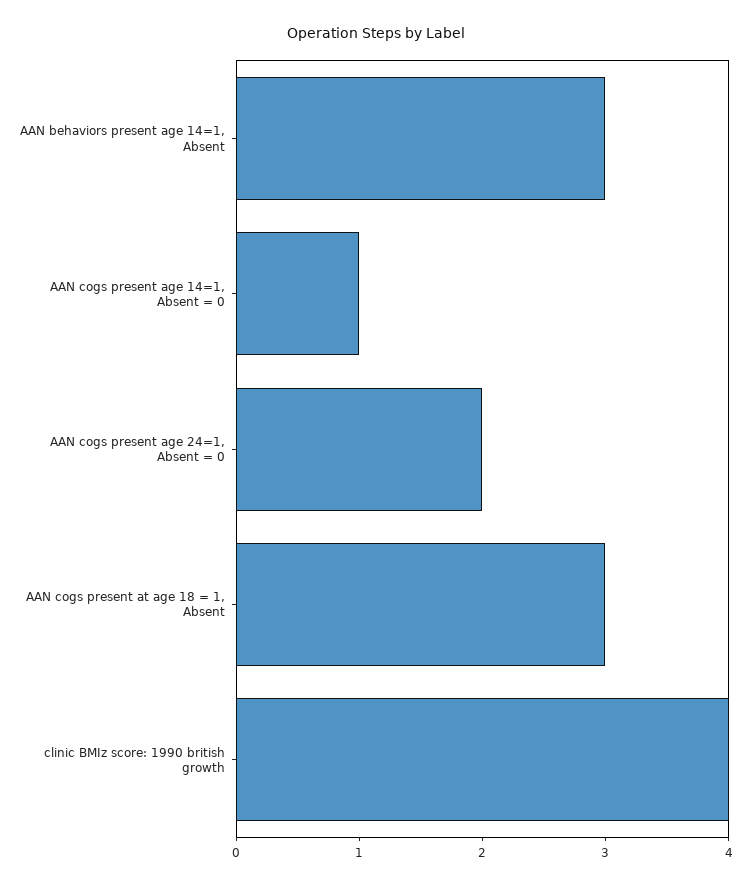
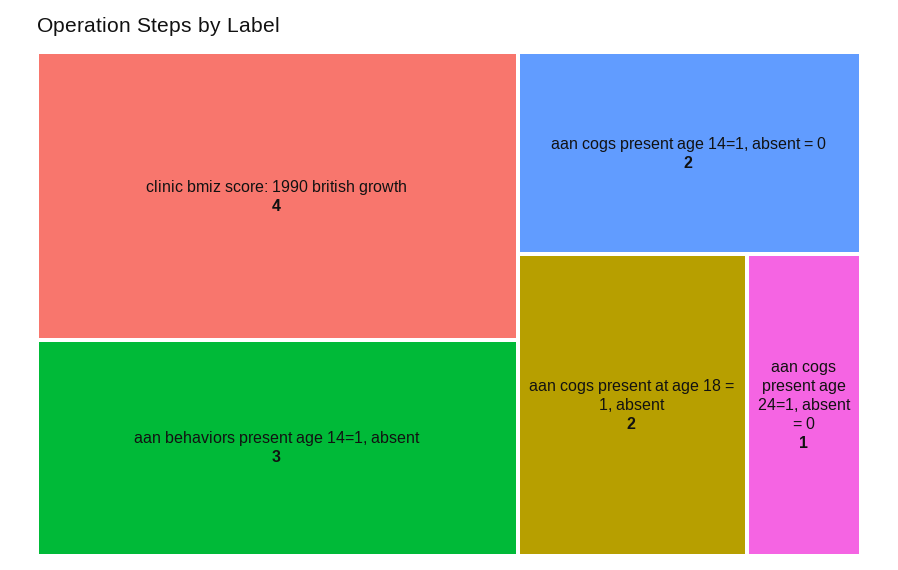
  {
    "AAN behaviors present age 14=1, Absent": 3,
-   "AAN cogs present age 14=1, Absent = 0": 1,
+   "AAN cogs present age 14=1, Absent = 0": 2,
-   "AAN cogs present age 24=1, Absent = 0": 2,
+   "AAN cogs present age 24=1, Absent = 0": 1,
-   "AAN cogs present at age 18 = 1, Absent": 3,
+   "AAN cogs present at age 18 = 1, Absent": 2,
    "clinic BMIz score: 1990 british growth": 4
  }

